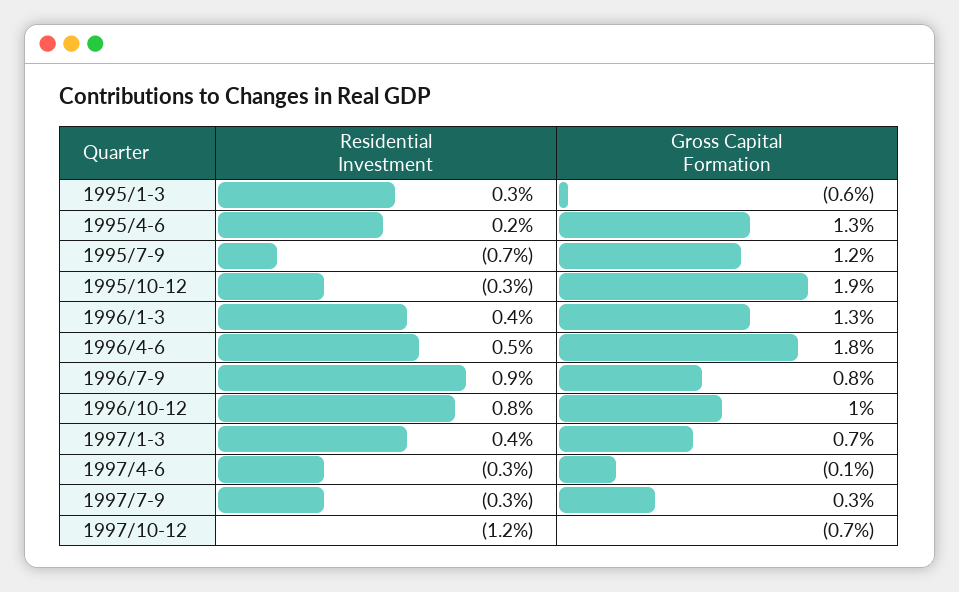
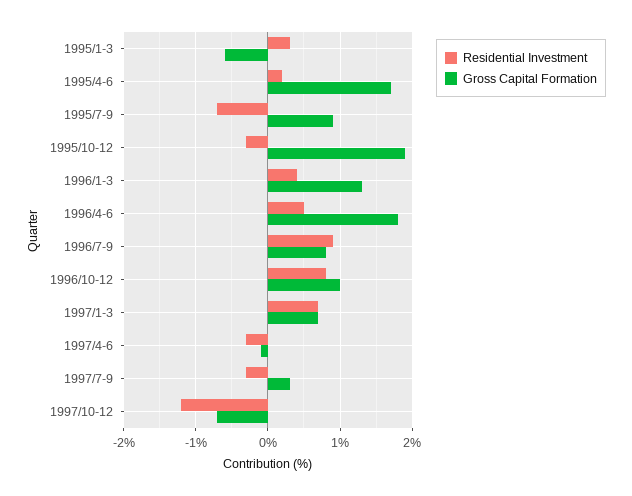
  {
    "Residential Investment": {
      "1995/1-3": 0.3,
      "1995/4-6": 0.2,
      "1995/7-9": -0.7,
      "1995/10-12": -0.3,
      "1996/1-3": 0.4,
      "1996/4-6": 0.5,
      "1996/7-9": 0.9,
      "1996/10-12": 0.8,
-     "1997/1-3": 0.4,
+     "1997/1-3": 0.7,
      "1997/4-6": -0.3,
      "1997/7-9": -0.3,
      "1997/10-12": -1.2
    },
    "Gross Capital Formation": {
      "1995/1-3": -0.6,
-     "1995/4-6": 1.3,
+     "1995/4-6": 1.7,
-     "1995/7-9": 1.2,
+     "1995/7-9": 0.9,
      "1995/10-12": 1.9,
      "1996/1-3": 1.3,
      "1996/4-6": 1.8,
      "1996/7-9": 0.8,
      "1996/10-12": 1,
      "1997/1-3": 0.7,
      "1997/4-6": -0.1,
      "1997/7-9": 0.3,
      "1997/10-12": -0.7
    }
  }

